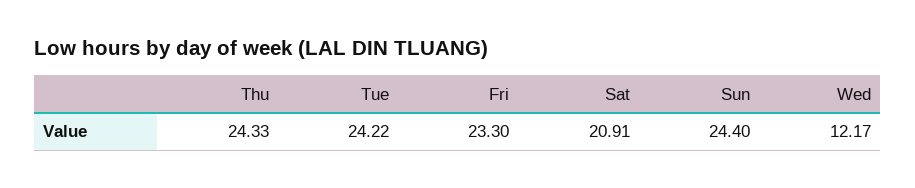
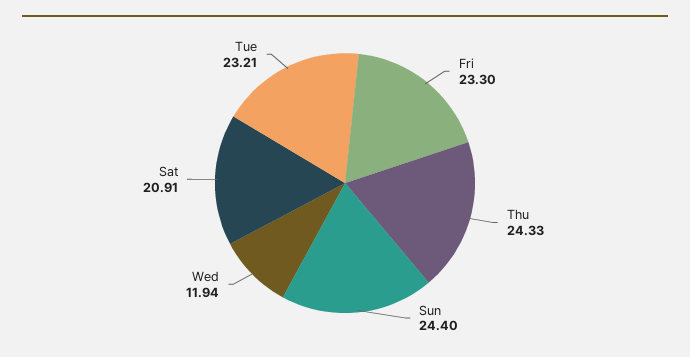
  {
    "Thu": 24.33,
-   "Tue": 24.22,
+   "Tue": 23.21,
    "Fri": 23.3,
    "Sat": 20.91,
    "Sun": 24.4,
-   "Wed": 12.17
+   "Wed": 11.94
  }

